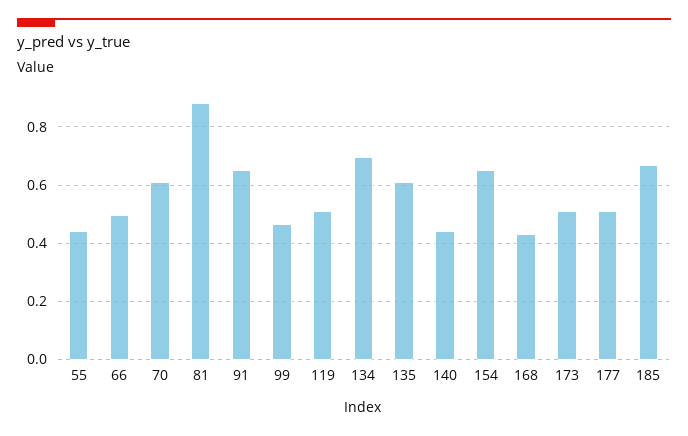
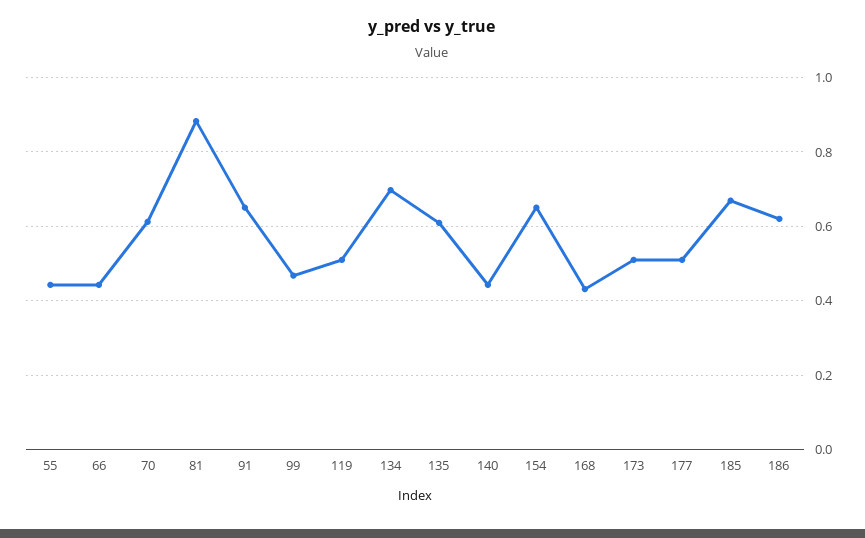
  {
    "55": 0.44,
-   "66": 0.5,
+   "66": 0.44,
    "70": 0.62,
    "81": 0.88,
    "91": 0.66,
    "99": 0.46,
    "119": 0.5,
    "134": 0.7,
    "135": 0.6,
    "140": 0.44,
    "154": 0.66,
    "168": 0.44,
    "173": 0.5,
    "177": 0.5,
-   "185": 0.66
+   "185": 0.66,
+   "186": 0.62
  }

